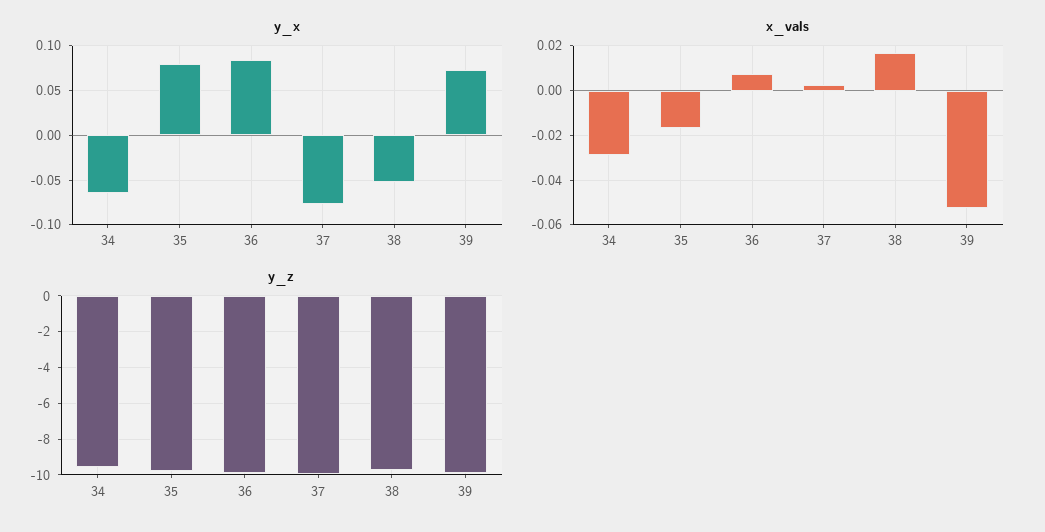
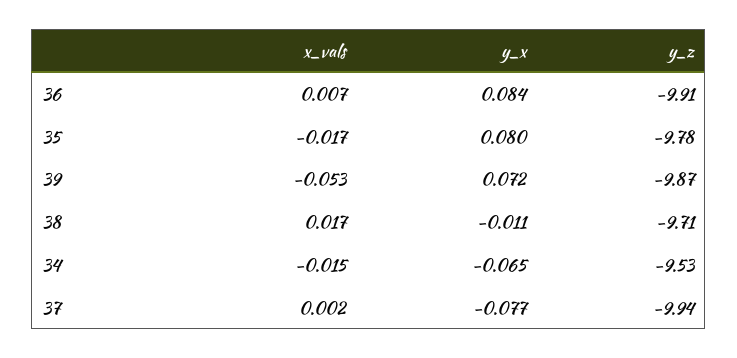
  {
    "y_x": {
      "34": -0.065,
      "35": 0.08,
      "36": 0.084,
      "37": -0.077,
-     "38": -0.05,
+     "38": -0.011,
      "39": 0.072
    },
    "x_vals": {
-     "34": -0.03,
+     "34": -0.015,
      "35": -0.017,
      "36": 0.007,
      "37": 0.002,
      "38": 0.017,
      "39": -0.053
    },
    "y_z": {
      "34": -9.53,
      "35": -9.78,
      "36": -9.91,
      "37": -9.94,
      "38": -9.71,
      "39": -9.87
    }
  }

